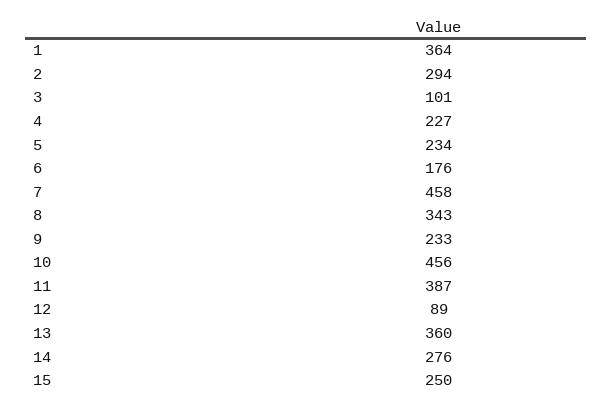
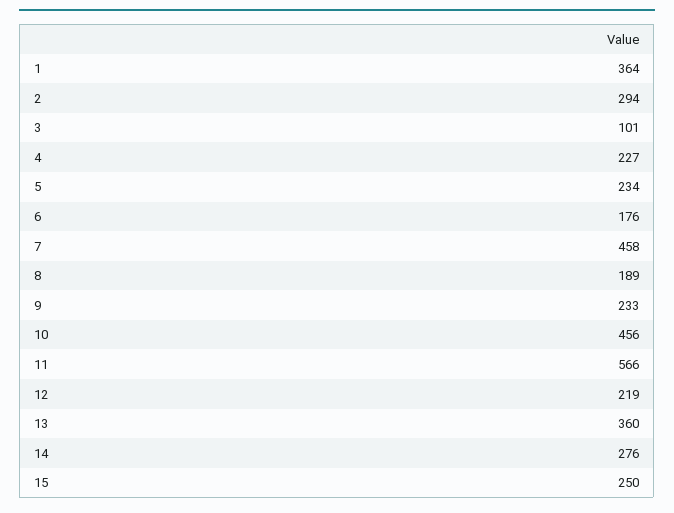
  {
    "1": 364,
    "2": 294,
    "3": 101,
    "4": 227,
    "5": 234,
    "6": 176,
    "7": 458,
-   "8": 343,
+   "8": 189,
    "9": 233,
    "10": 456,
-   "11": 387,
+   "11": 566,
-   "12": 89,
+   "12": 219,
    "13": 360,
    "14": 276,
    "15": 250
  }

